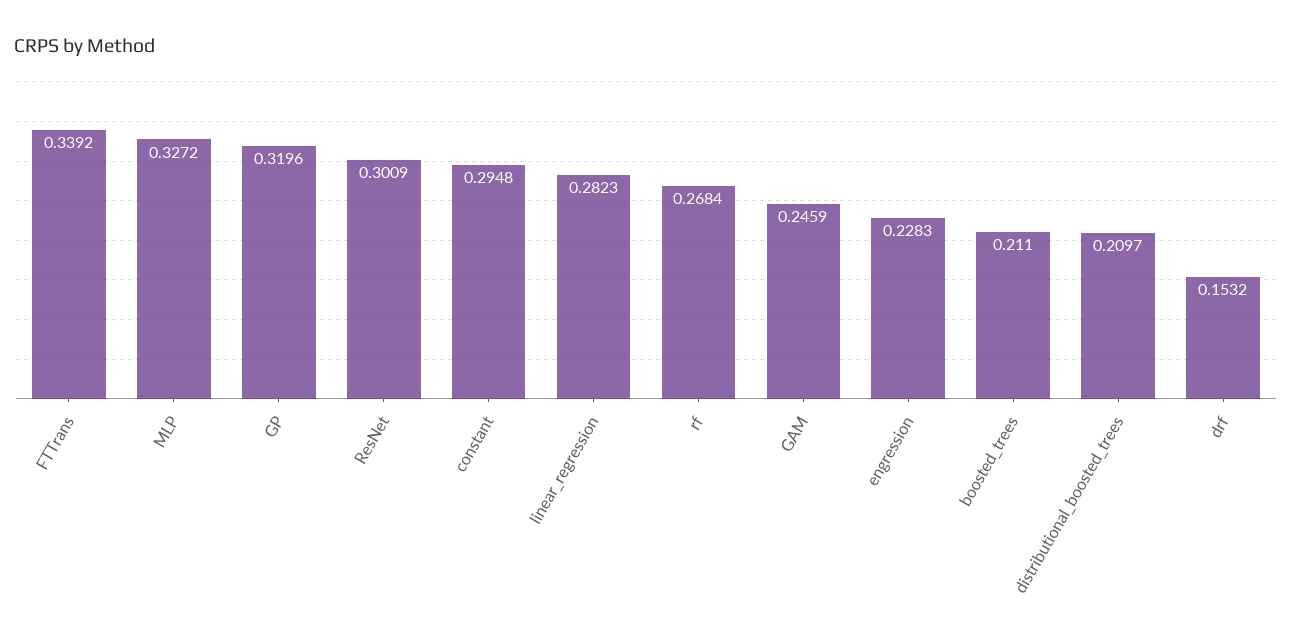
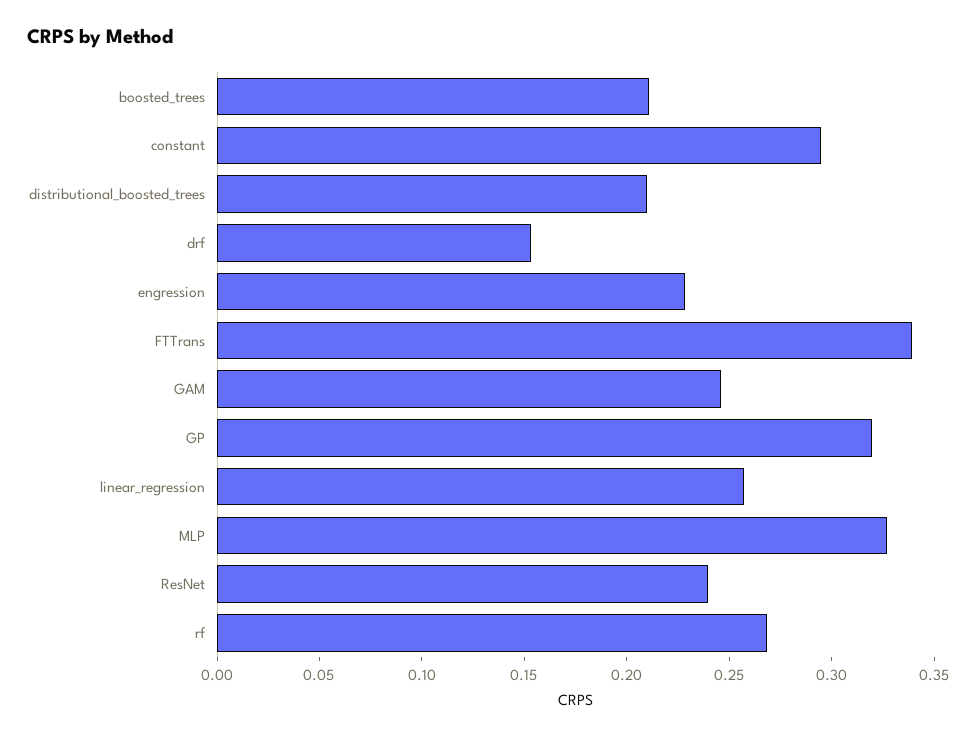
  {
    "FTTrans": 0.3392,
    "MLP": 0.3272,
    "GP": 0.3196,
-   "ResNet": 0.3009,
+   "ResNet": 0.24,
    "constant": 0.2948,
-   "linear_regression": 0.2823,
+   "linear_regression": 0.26,
    "rf": 0.2684,
    "GAM": 0.2459,
    "engression": 0.2283,
    "boosted_trees": 0.211,
    "distributional_boosted_trees": 0.2097,
    "drf": 0.1532
  }

